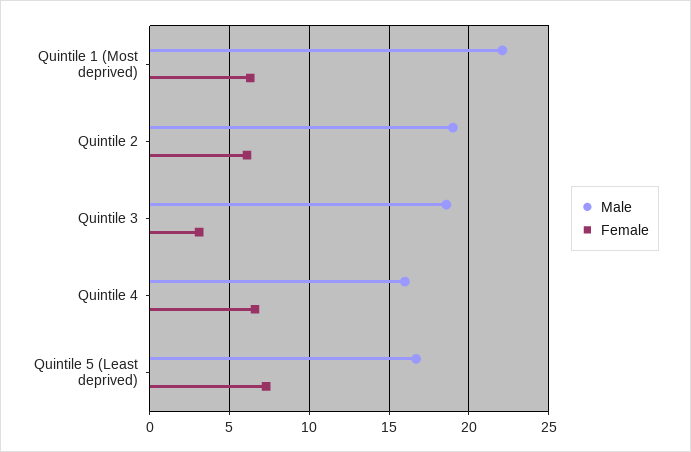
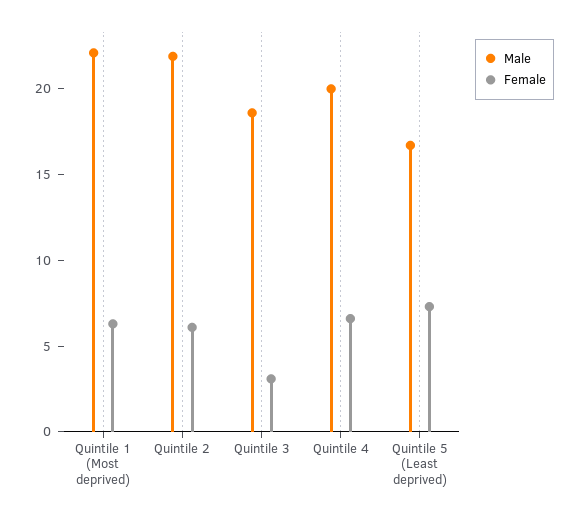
  {
    "Male": {
      "Quintile 1 (Most deprived)": 22,
-     "Quintile 2": 19,
+     "Quintile 2": 22,
      "Quintile 3": 18.5,
-     "Quintile 4": 16,
+     "Quintile 4": 20,
      "Quintile 5 (Least deprived)": 16.5
    },
    "Female": {
      "Quintile 1 (Most deprived)": 6.5,
      "Quintile 2": 6,
      "Quintile 3": 3,
      "Quintile 4": 6.5,
      "Quintile 5 (Least deprived)": 7.5
    }
  }

